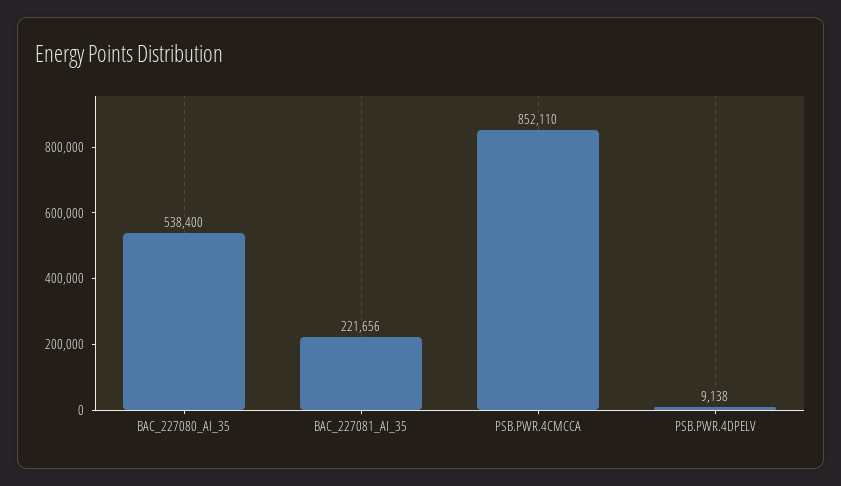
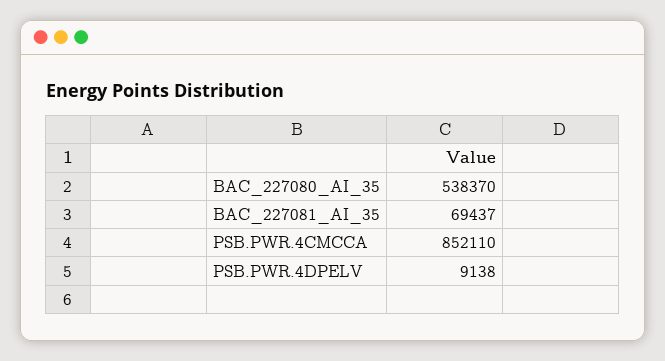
  {
-   "BAC_227080_AI_35": 538400,
+   "BAC_227080_AI_35": 538370,
-   "BAC_227081_AI_35": 221656,
+   "BAC_227081_AI_35": 69437,
    "PSB.PWR.4CMCCA": 852110,
    "PSB.PWR.4DPELV": 9138
  }

